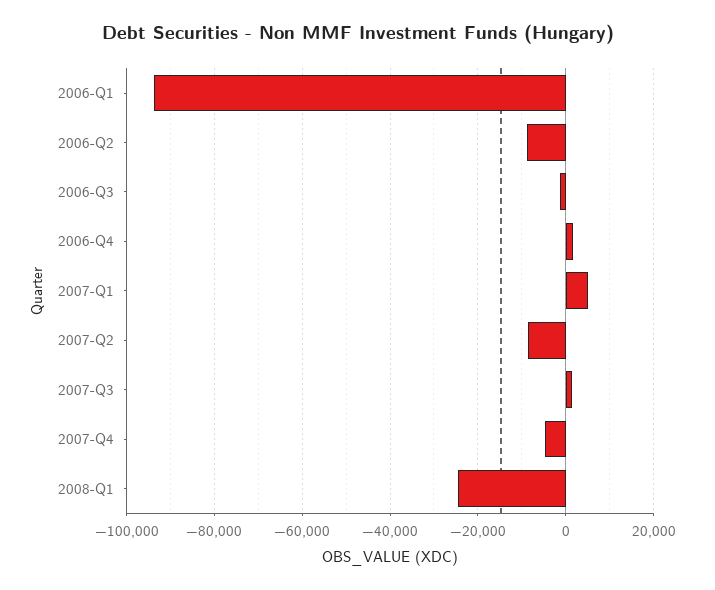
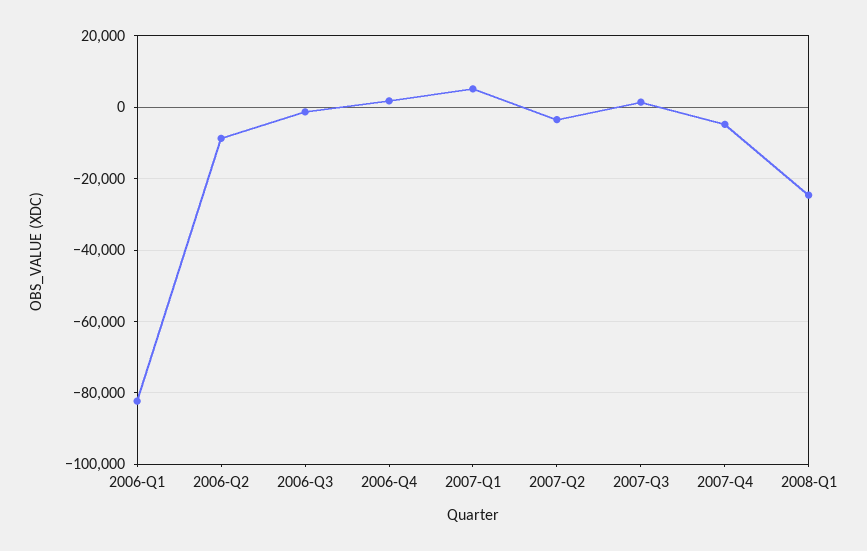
  {
-   "2006-Q1": -94000,
+   "2006-Q1": -82000,
    "2006-Q2": -8000,
    "2006-Q3": -2000,
    "2006-Q4": 2000,
    "2007-Q1": 6000,
-   "2007-Q2": -8000,
+   "2007-Q2": -4000,
    "2007-Q3": 2000,
    "2007-Q4": -4000,
    "2008-Q1": -24000
  }

